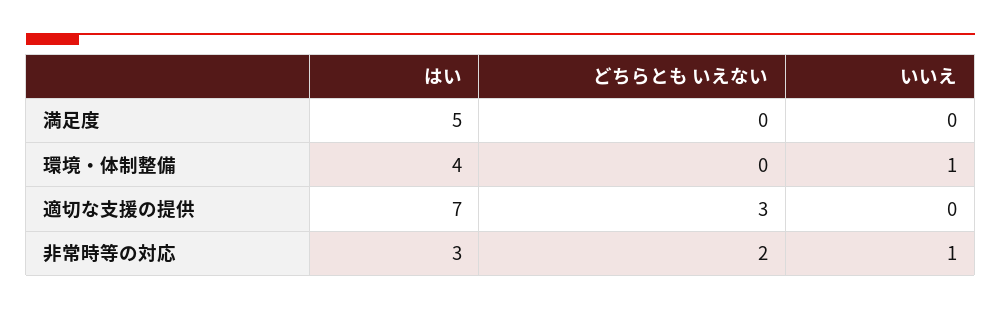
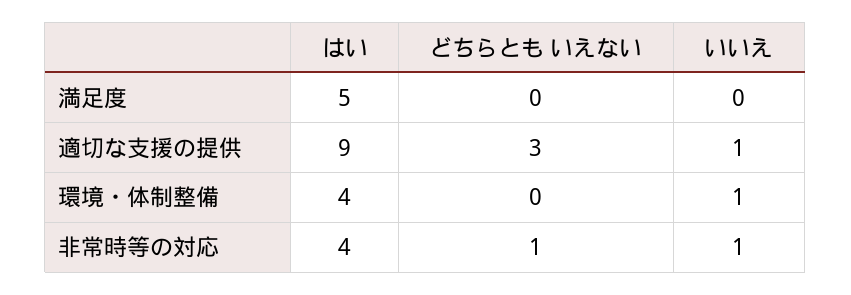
  {
    "はい": {
      "満足度": 5,
      "環境・体制整備": 4,
-     "適切な支援の提供": 7,
+     "適切な支援の提供": 9,
-     "非常時等の対応": 3
+     "非常時等の対応": 4
    },
    "どちらとも いえない": {
      "満足度": 0,
      "環境・体制整備": 0,
      "適切な支援の提供": 3,
-     "非常時等の対応": 2
+     "非常時等の対応": 1
    },
    "いいえ": {
      "満足度": 0,
      "環境・体制整備": 1,
-     "適切な支援の提供": 0,
+     "適切な支援の提供": 1,
      "非常時等の対応": 1
    }
  }

